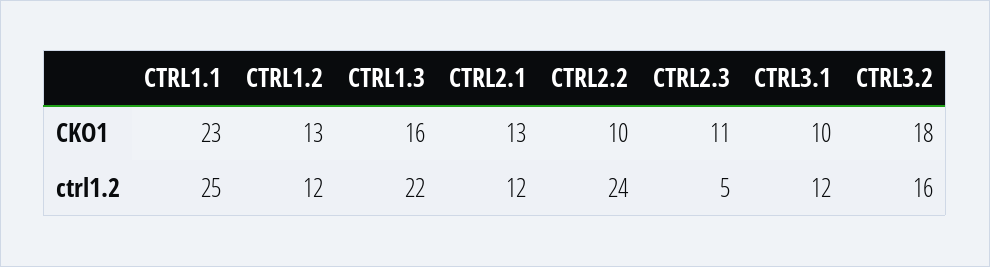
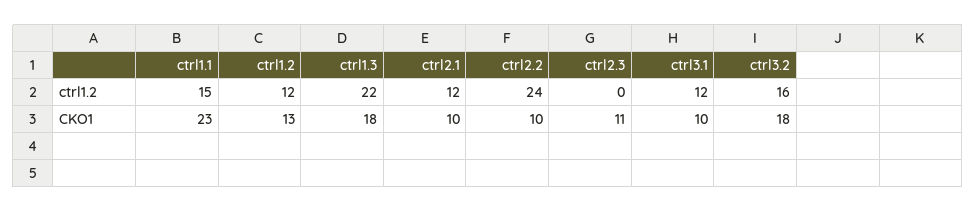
  {
    "CTRL1.1": {
      "CKO1": 23,
-     "ctrl1.2": 25
+     "ctrl1.2": 15
    },
    "CTRL1.2": {
      "CKO1": 13,
      "ctrl1.2": 12
    },
    "CTRL1.3": {
-     "CKO1": 16,
+     "CKO1": 18,
      "ctrl1.2": 22
    },
    "CTRL2.1": {
-     "CKO1": 13,
+     "CKO1": 10,
      "ctrl1.2": 12
    },
    "CTRL2.2": {
      "CKO1": 10,
      "ctrl1.2": 24
    },
    "CTRL2.3": {
      "CKO1": 11,
-     "ctrl1.2": 5
+     "ctrl1.2": 0
    },
    "CTRL3.1": {
      "CKO1": 10,
      "ctrl1.2": 12
    },
    "CTRL3.2": {
      "CKO1": 18,
      "ctrl1.2": 16
    }
  }

